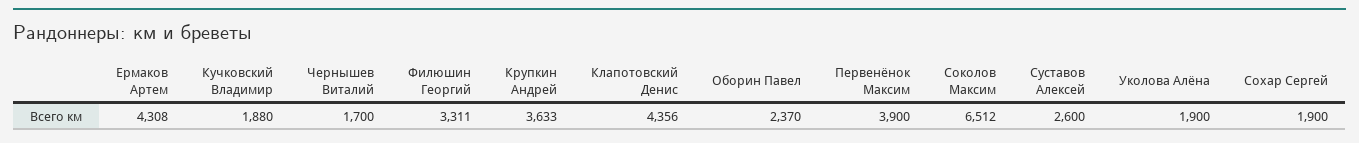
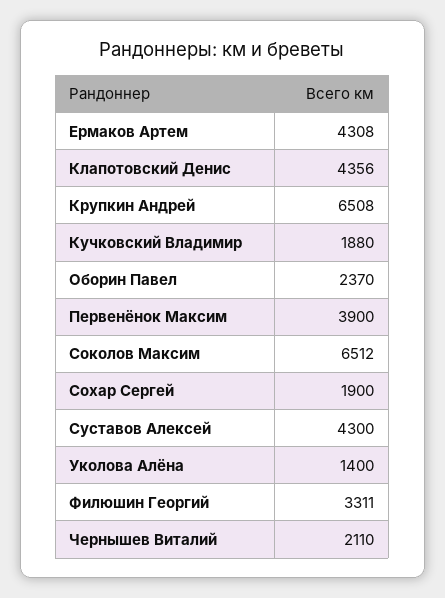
  {
    "Ермаков Артем": 4308,
    "Кучковский Владимир": 1880,
-   "Чернышев Виталий": 1700,
+   "Чернышев Виталий": 2110,
    "Филюшин Георгий": 3311,
-   "Крупкин Андрей": 3633,
+   "Крупкин Андрей": 6508,
    "Клапотовский Денис": 4356,
    "Оборин Павел": 2370,
    "Первенёнок Максим": 3900,
    "Соколов Максим": 6512,
-   "Суставов Алексей": 2600,
+   "Суставов Алексей": 4300,
-   "Уколова Алёна": 1900,
+   "Уколова Алёна": 1400,
    "Сохар Сергей": 1900
  }

